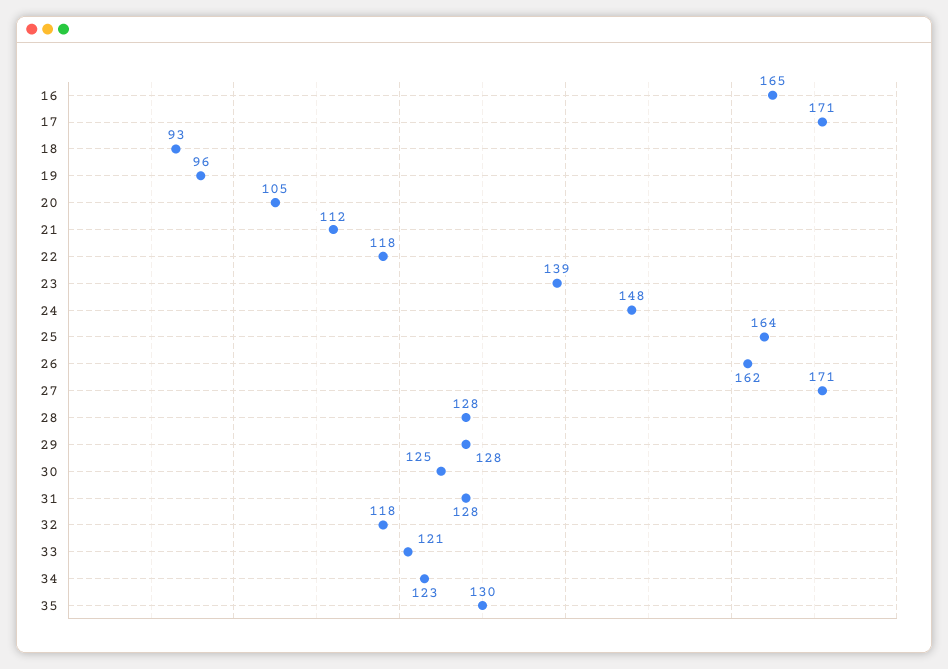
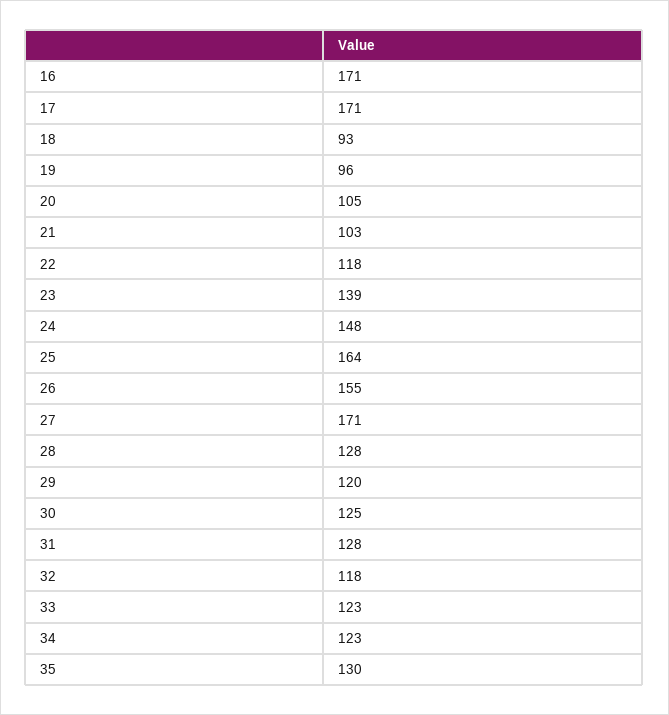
  {
-   "16": 165,
+   "16": 171,
    "17": 171,
    "18": 93,
    "19": 96,
    "20": 105,
-   "21": 112,
+   "21": 103,
    "22": 118,
    "23": 139,
    "24": 148,
    "25": 164,
-   "26": 162,
+   "26": 155,
    "27": 171,
    "28": 128,
-   "29": 128,
+   "29": 120,
    "30": 125,
    "31": 128,
    "32": 118,
-   "33": 121,
+   "33": 123,
    "34": 123,
    "35": 130
  }

